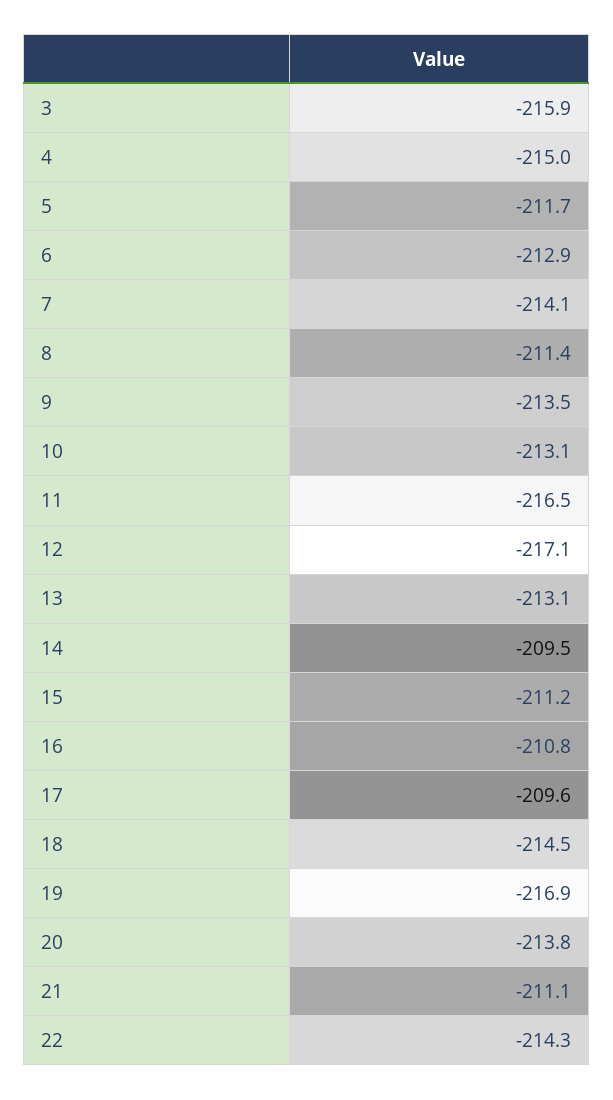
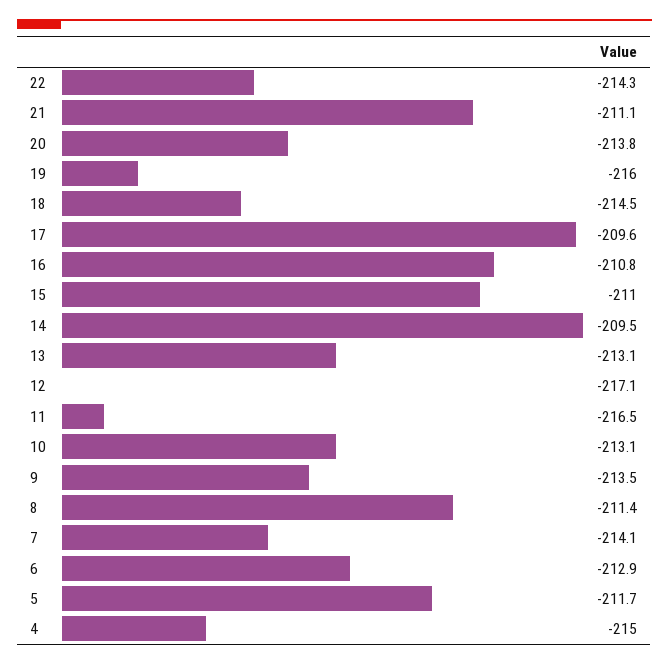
  {
-   "3": -215.9,
    "4": -215,
    "5": -211.7,
    "6": -212.9,
    "7": -214.1,
    "8": -211.4,
    "9": -213.5,
    "10": -213.1,
    "11": -216.5,
    "12": -217.1,
    "13": -213.1,
    "14": -209.5,
-   "15": -211.2,
+   "15": -211,
    "16": -210.8,
    "17": -209.6,
    "18": -214.5,
-   "19": -216.9,
+   "19": -216,
    "20": -213.8,
    "21": -211.1,
    "22": -214.3
  }

